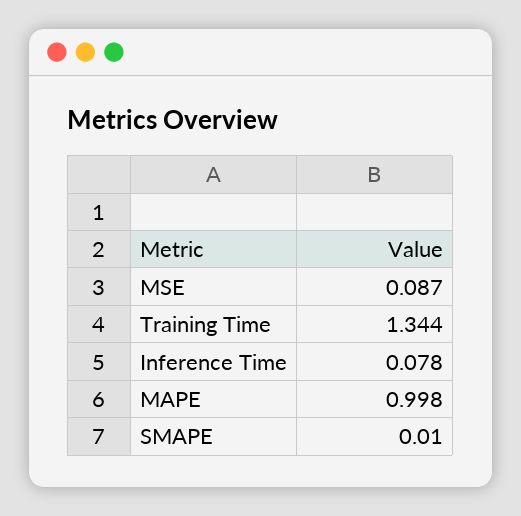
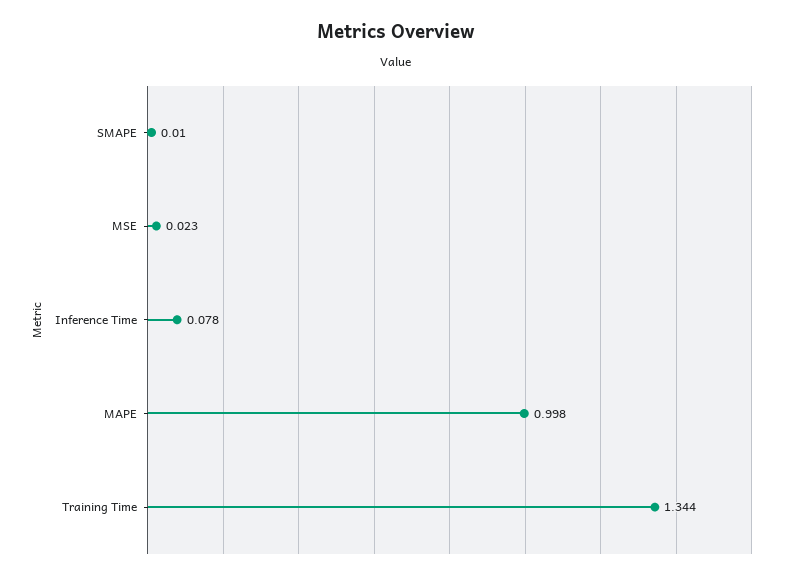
  {
-   "MSE": 0.087,
+   "MSE": 0.023,
    "Training Time": 1.344,
    "Inference Time": 0.078,
    "MAPE": 0.998,
    "SMAPE": 0.01
  }

